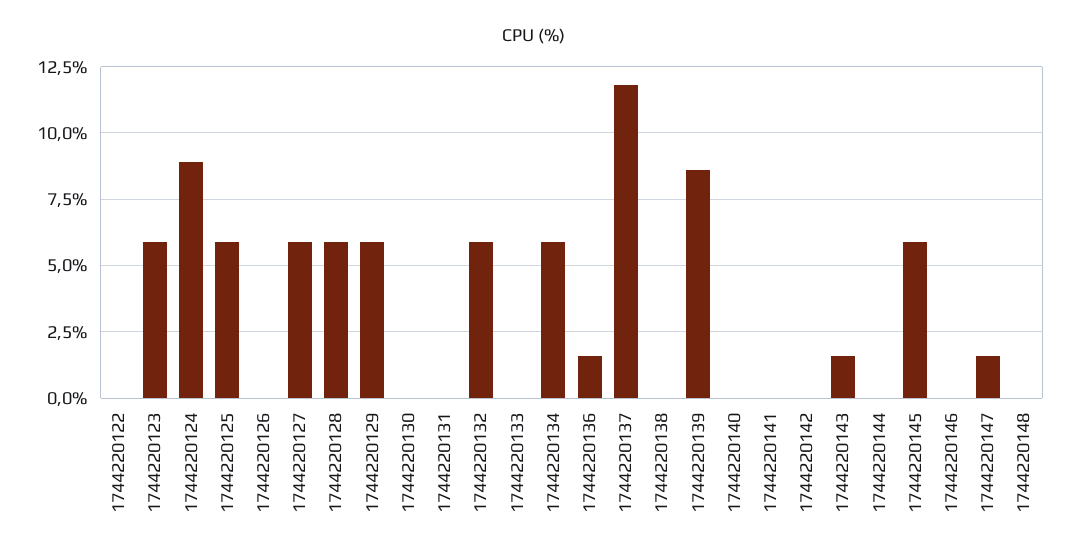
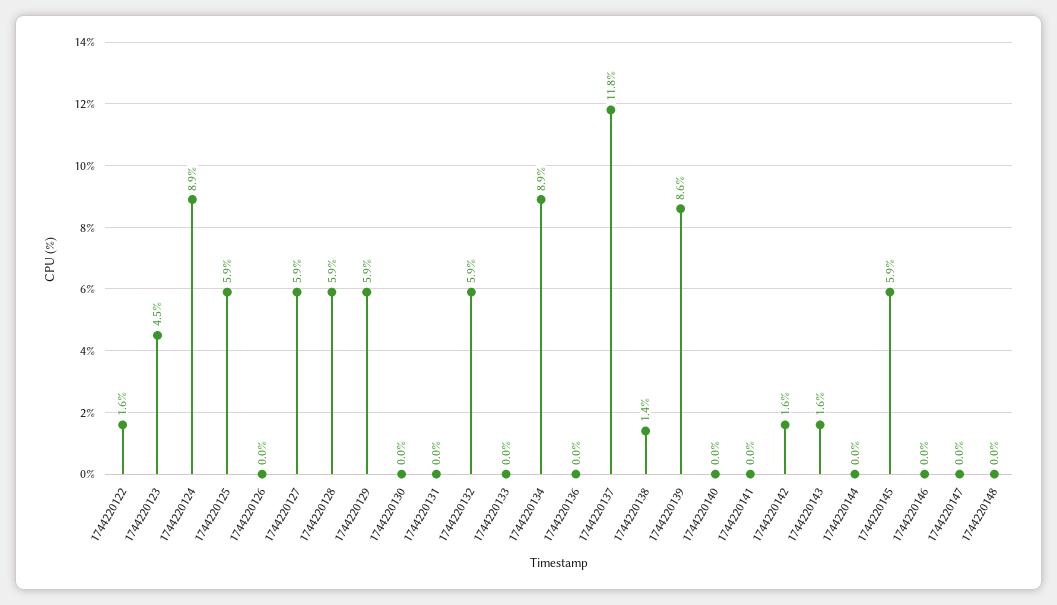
  {
-   "1744220122": 0,
+   "1744220122": 1.6,
-   "1744220123": 6,
+   "1744220123": 4.5,
    "1744220124": 8.9,
    "1744220125": 5.9,
    "1744220126": 0,
    "1744220127": 5.9,
    "1744220128": 5.9,
    "1744220129": 5.9,
    "1744220130": 0,
    "1744220131": 0,
    "1744220132": 5.9,
    "1744220133": 0,
-   "1744220134": 6,
+   "1744220134": 8.9,
-   "1744220136": 1.5,
+   "1744220136": 0,
    "1744220137": 11.8,
-   "1744220138": 0,
+   "1744220138": 1.4,
    "1744220139": 8.6,
    "1744220140": 0,
    "1744220141": 0,
-   "1744220142": 0,
+   "1744220142": 1.6,
    "1744220143": 1.6,
    "1744220144": 0,
    "1744220145": 5.9,
    "1744220146": 0,
-   "1744220147": 1.5,
+   "1744220147": 0,
    "1744220148": 0
  }

